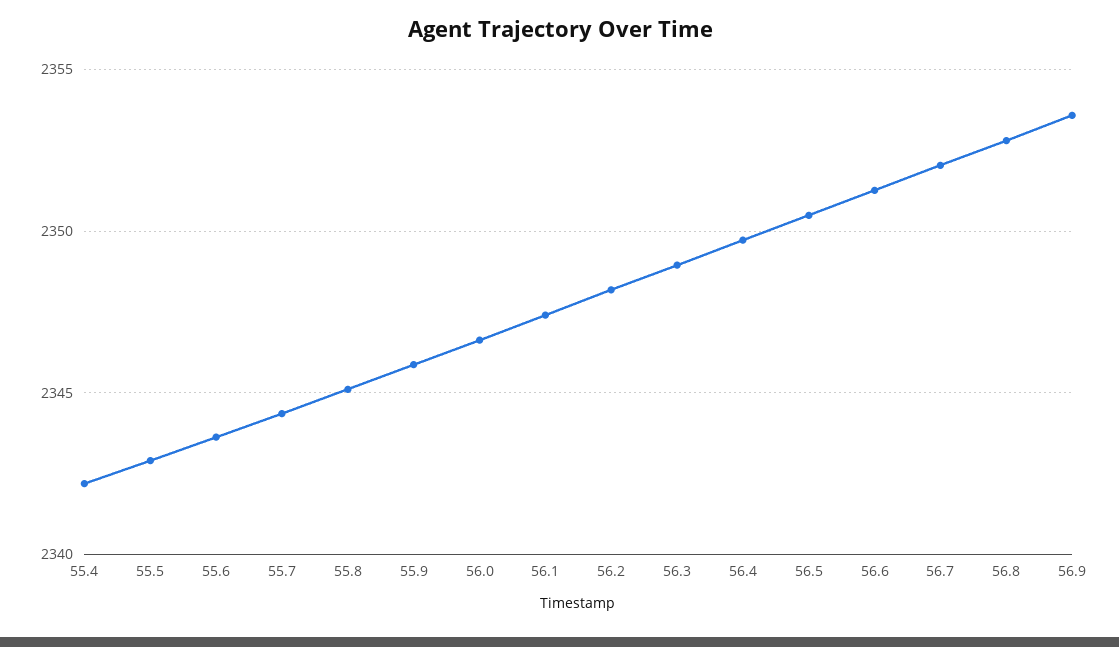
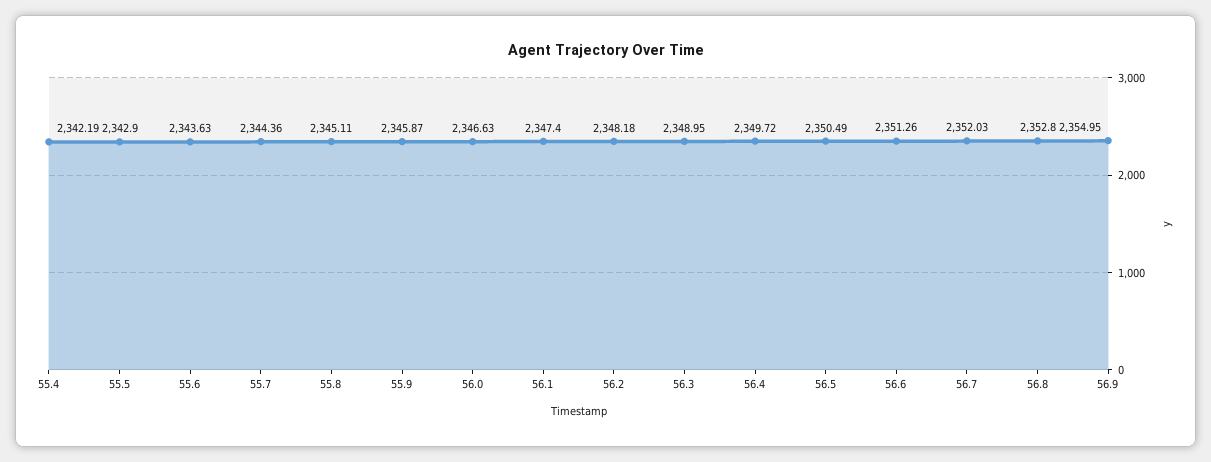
  {
    "55.4": 2342.19,
    "55.5": 2342.9,
    "55.6": 2343.63,
    "55.7": 2344.36,
    "55.8": 2345.11,
    "55.9": 2345.87,
    "56.0": 2346.63,
    "56.1": 2347.4,
    "56.2": 2348.18,
    "56.3": 2348.95,
    "56.4": 2349.72,
    "56.5": 2350.49,
    "56.6": 2351.26,
    "56.7": 2352.03,
    "56.8": 2352.8,
-   "56.9": 2353.5
+   "56.9": 2354.95
  }

